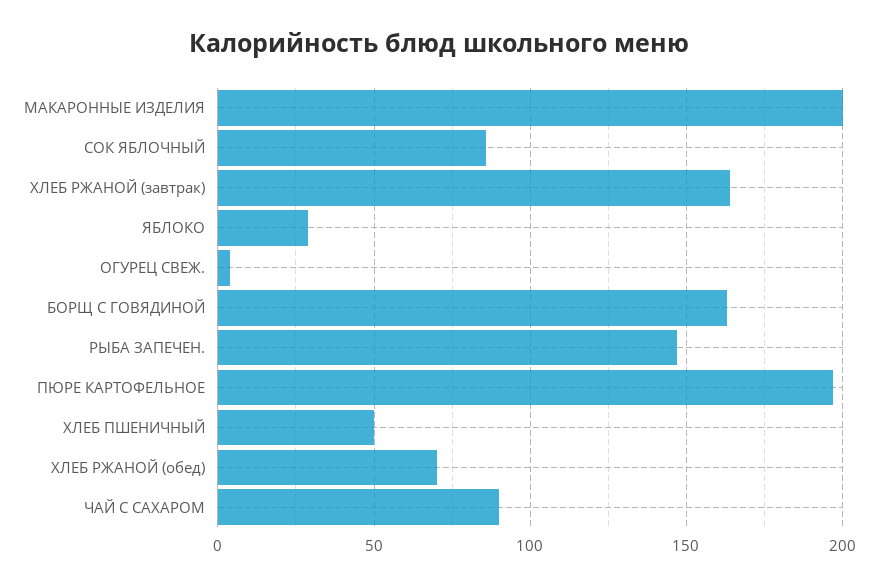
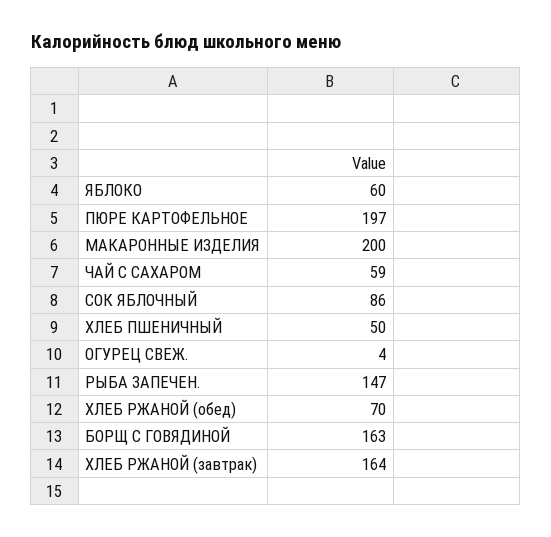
  {
    "МАКАРОННЫЕ ИЗДЕЛИЯ": 200,
    "СОК ЯБЛОЧНЫЙ": 86,
    "ХЛЕБ РЖАНОЙ (завтрак)": 164,
-   "ЯБЛОКО": 30,
+   "ЯБЛОКО": 60,
    "ОГУРЕЦ СВЕЖ.": 4,
    "БОРЩ С ГОВЯДИНОЙ": 163,
    "РЫБА ЗАПЕЧЕН.": 147,
    "ПЮРЕ КАРТОФЕЛЬНОЕ": 197,
    "ХЛЕБ ПШЕНИЧНЫЙ": 50,
    "ХЛЕБ РЖАНОЙ (обед)": 70,
-   "ЧАЙ С САХАРОМ": 90
+   "ЧАЙ С САХАРОМ": 59
  }

